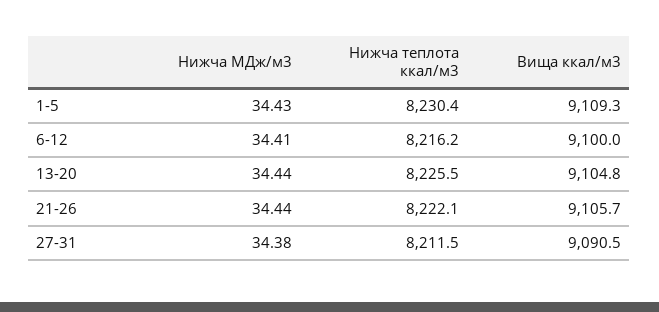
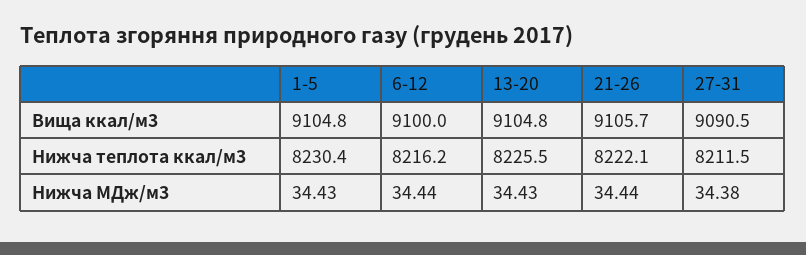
  {
    "Нижча МДж/м3": {
      "1-5": 34.43,
-     "6-12": 34.41,
+     "6-12": 34.44,
-     "13-20": 34.44,
+     "13-20": 34.43,
      "21-26": 34.44,
      "27-31": 34.38
    },
    "Нижча теплота ккал/м3": {
      "1-5": 8230.4,
      "6-12": 8216.2,
      "13-20": 8225.5,
      "21-26": 8222.1,
      "27-31": 8211.5
    },
    "Вища ккал/м3": {
-     "1-5": 9109.3,
+     "1-5": 9104.8,
      "6-12": 9100,
      "13-20": 9104.8,
      "21-26": 9105.7,
      "27-31": 9090.5
    }
  }

